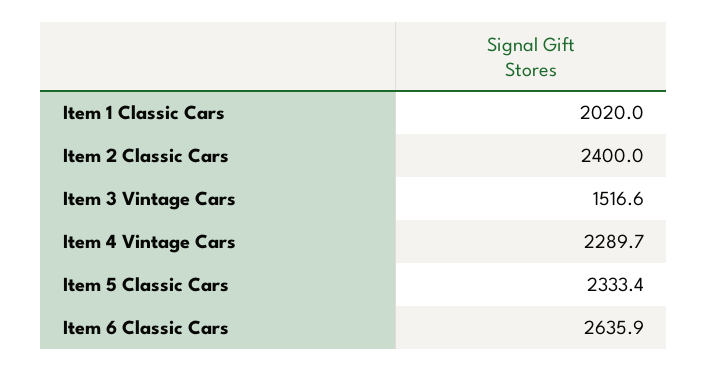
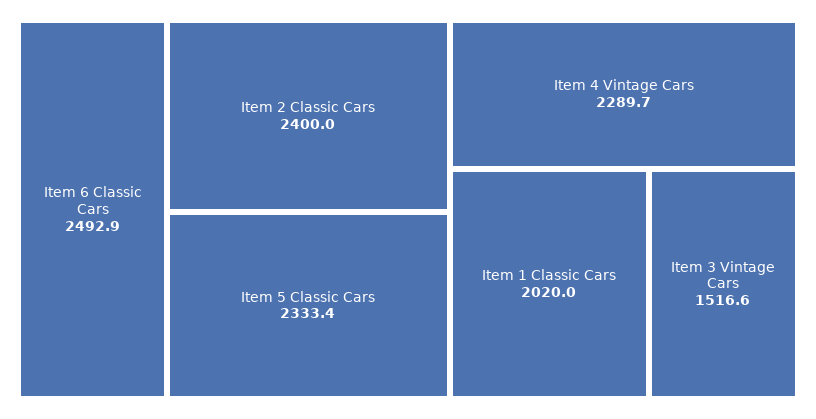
  {
    "Item 1 Classic Cars": 2020,
    "Item 2 Classic Cars": 2400,
    "Item 3 Vintage Cars": 1516.6,
    "Item 4 Vintage Cars": 2289.7,
    "Item 5 Classic Cars": 2333.4,
-   "Item 6 Classic Cars": 2635.9
+   "Item 6 Classic Cars": 2492.9
  }

